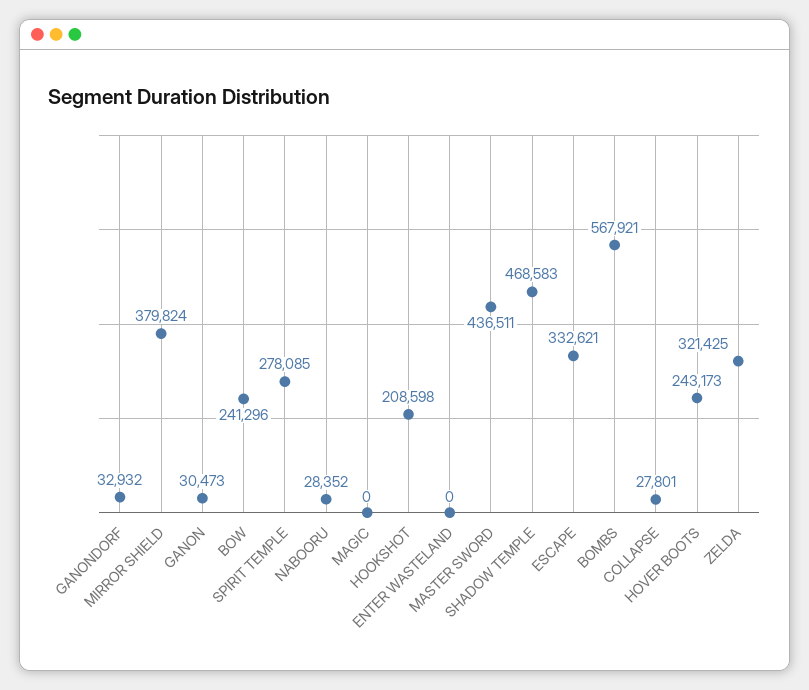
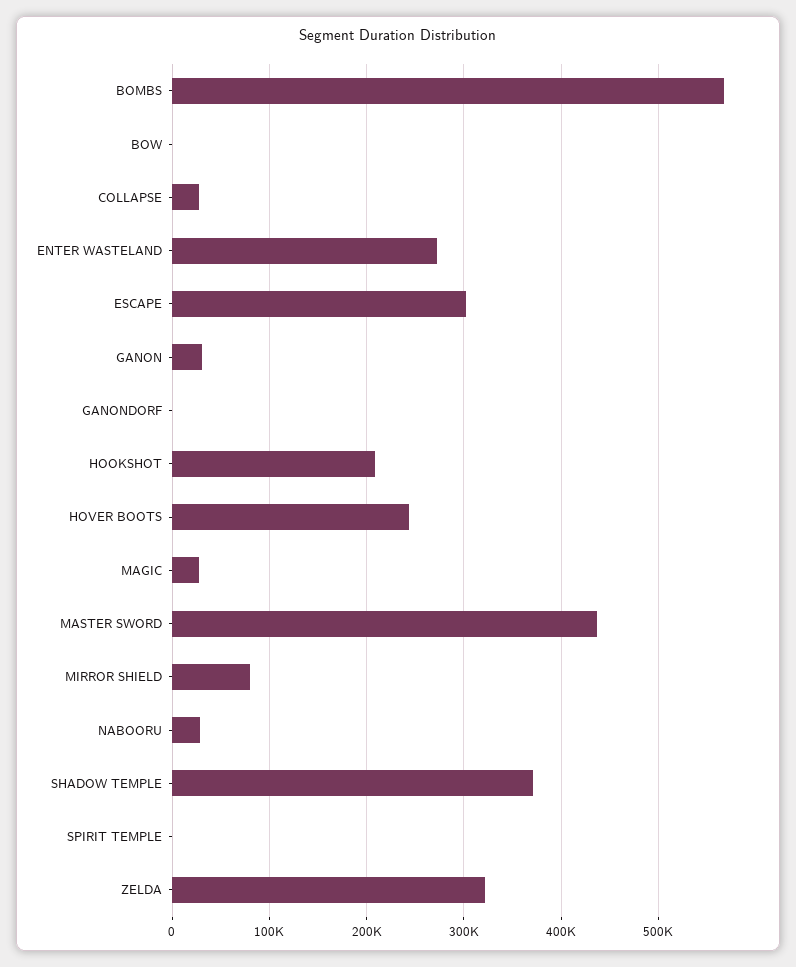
  {
-   "GANONDORF": 32932,
+   "GANONDORF": 0,
-   "MIRROR SHIELD": 379824,
+   "MIRROR SHIELD": 80000,
    "GANON": 30473,
-   "BOW": 241296,
+   "BOW": 0,
-   "SPIRIT TEMPLE": 278085,
+   "SPIRIT TEMPLE": 0,
    "NABOORU": 28352,
-   "MAGIC": 0,
+   "MAGIC": 30000,
    "HOOKSHOT": 208598,
-   "ENTER WASTELAND": 0,
+   "ENTER WASTELAND": 270000,
    "MASTER SWORD": 436511,
-   "SHADOW TEMPLE": 468583,
+   "SHADOW TEMPLE": 370000,
-   "ESCAPE": 332621,
+   "ESCAPE": 300000,
    "BOMBS": 567921,
    "COLLAPSE": 27801,
    "HOVER BOOTS": 243173,
    "ZELDA": 321425
  }

